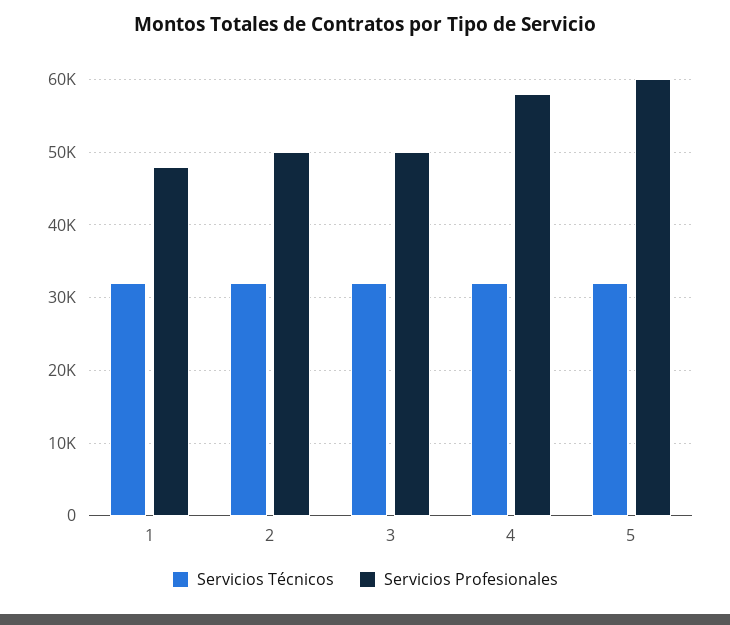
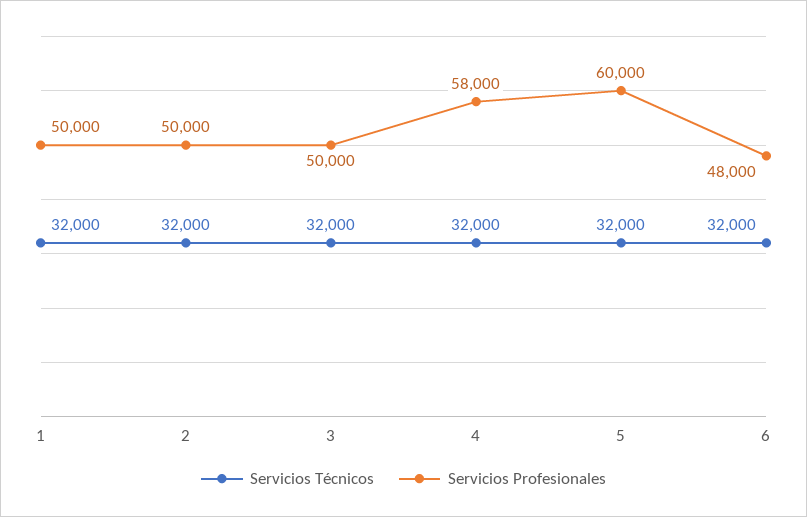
  {
    "Servicios Técnicos": {
      "1": 32000,
      "2": 32000,
      "3": 32000,
      "4": 32000,
-     "5": 32000
+     "5": 32000,
+     "6": 32000
    },
    "Servicios Profesionales": {
-     "1": 48000,
+     "1": 50000,
      "2": 50000,
      "3": 50000,
      "4": 58000,
-     "5": 60000
+     "5": 60000,
+     "6": 48000
    }
  }

